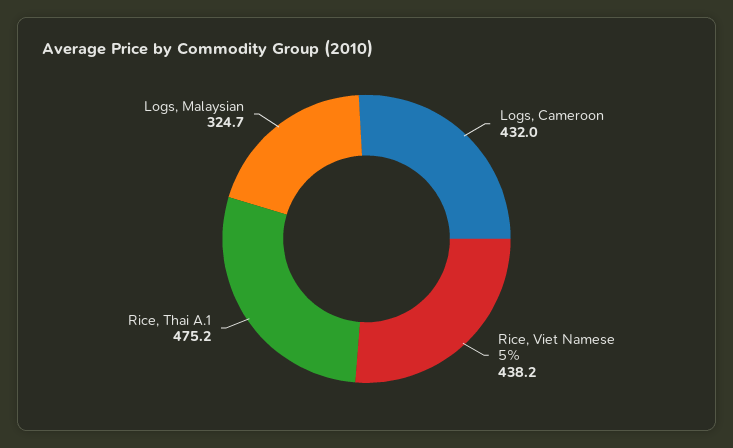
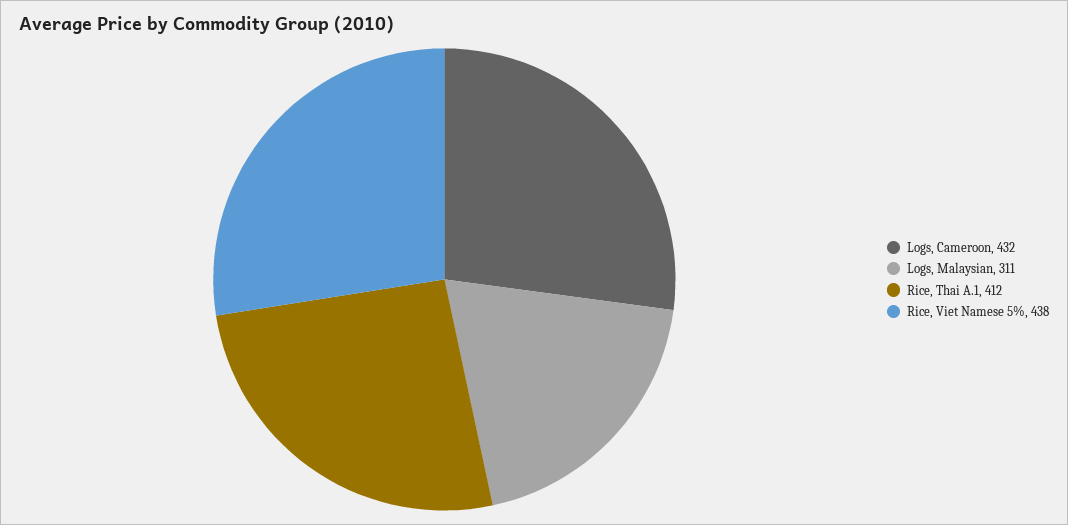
  {
    "Logs, Cameroon": 432,
    "Rice, Viet Namese 5%": 438.2,
-   "Rice, Thai A.1": 475.2,
+   "Rice, Thai A.1": 412,
-   "Logs, Malaysian": 324.7
+   "Logs, Malaysian": 311
  }

